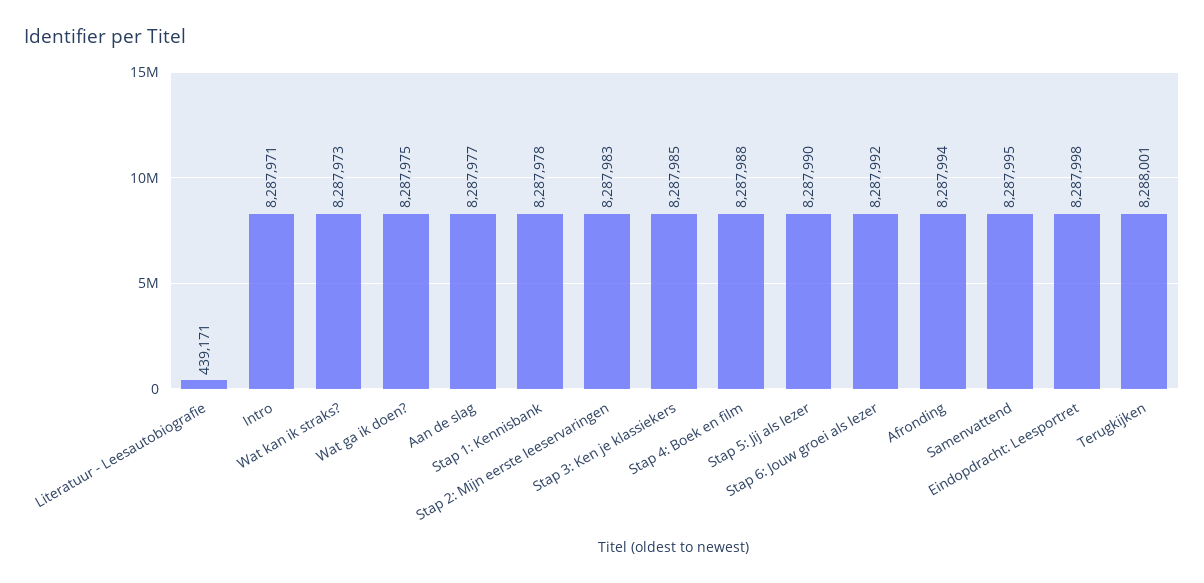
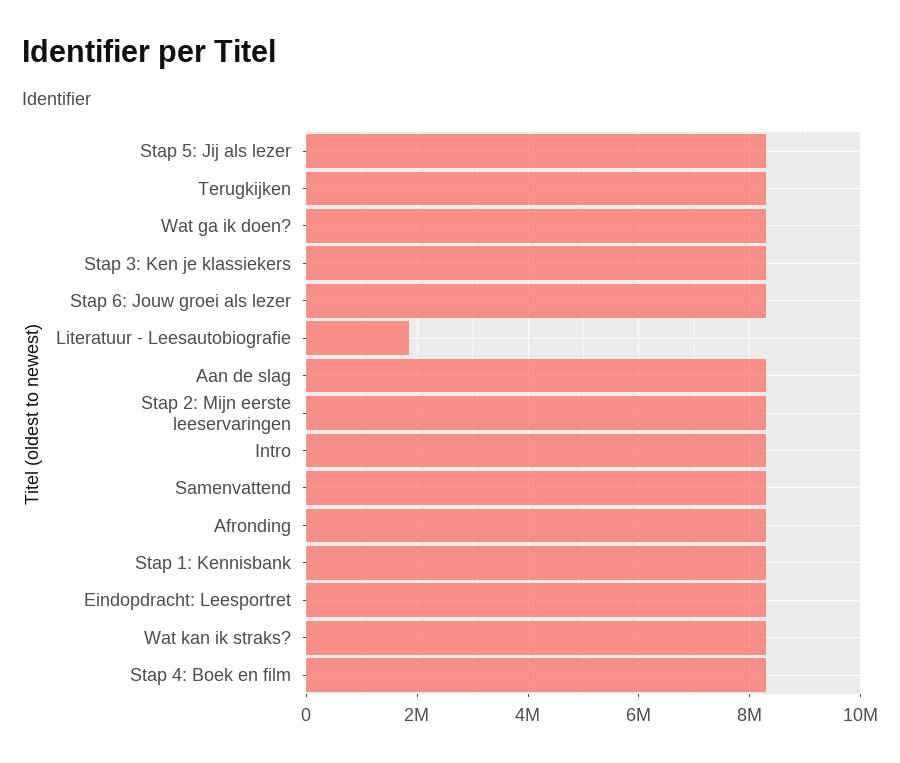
  {
-   "Literatuur - Leesautobiografie": 439171,
+   "Literatuur - Leesautobiografie": 1800000,
    "Intro": 8287971,
    "Wat kan ik straks?": 8287973,
    "Wat ga ik doen?": 8287975,
    "Aan de slag": 8287977,
    "Stap 1: Kennisbank": 8287978,
    "Stap 2: Mijn eerste leeservaringen": 8287983,
    "Stap 3: Ken je klassiekers": 8287985,
    "Stap 4: Boek en film": 8287988,
    "Stap 5: Jij als lezer": 8287990,
    "Stap 6: Jouw groei als lezer": 8287992,
    "Afronding": 8287994,
    "Samenvattend": 8287995,
    "Eindopdracht: Leesportret": 8287998,
    "Terugkijken": 8288001
  }

